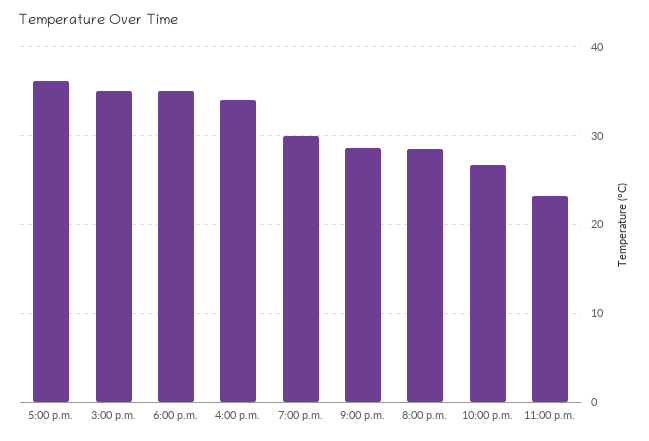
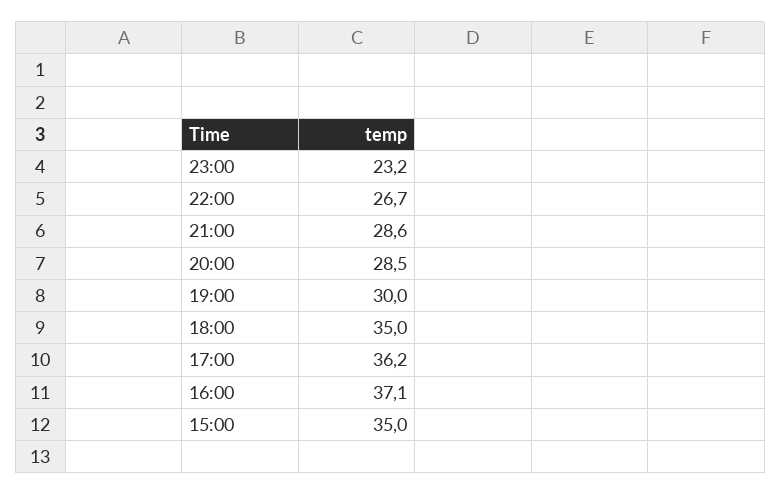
  {
    "5:00 p.m.": 36.2,
    "3:00 p.m.": 35,
    "6:00 p.m.": 35,
-   "4:00 p.m.": 34,
+   "4:00 p.m.": 37.1,
    "7:00 p.m.": 30,
    "9:00 p.m.": 28.6,
    "8:00 p.m.": 28.5,
    "10:00 p.m.": 26.7,
    "11:00 p.m.": 23.2
  }

